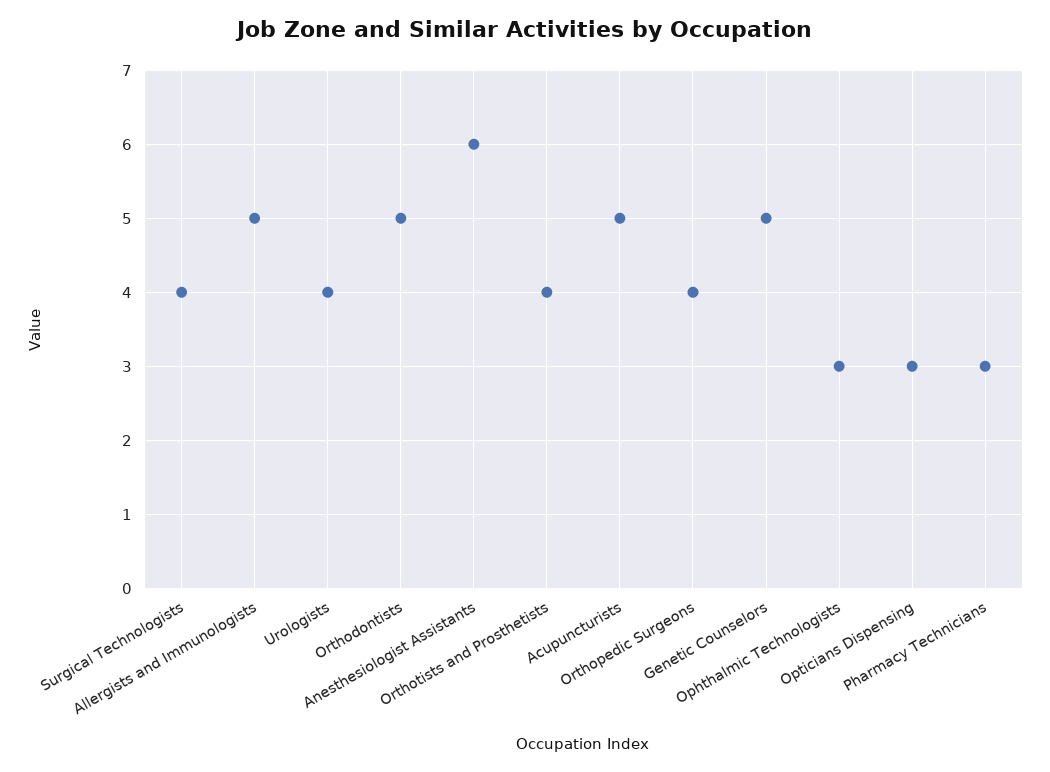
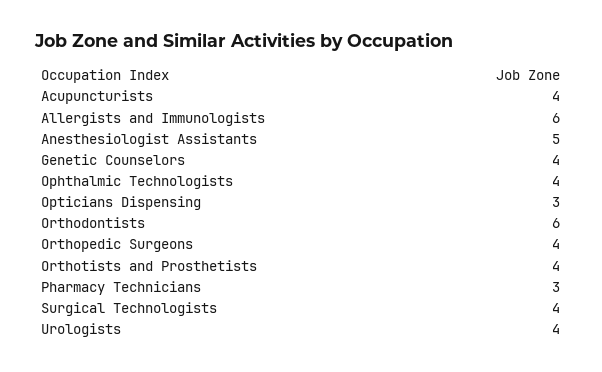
  {
    "Surgical Technologists": 4,
-   "Allergists and Immunologists": 5,
+   "Allergists and Immunologists": 6,
    "Urologists": 4,
-   "Orthodontists": 5,
+   "Orthodontists": 6,
-   "Anesthesiologist Assistants": 6,
+   "Anesthesiologist Assistants": 5,
    "Orthotists and Prosthetists": 4,
-   "Acupuncturists": 5,
+   "Acupuncturists": 4,
    "Orthopedic Surgeons": 4,
-   "Genetic Counselors": 5,
+   "Genetic Counselors": 4,
-   "Ophthalmic Technologists": 3,
+   "Ophthalmic Technologists": 4,
    "Opticians Dispensing": 3,
    "Pharmacy Technicians": 3
  }

